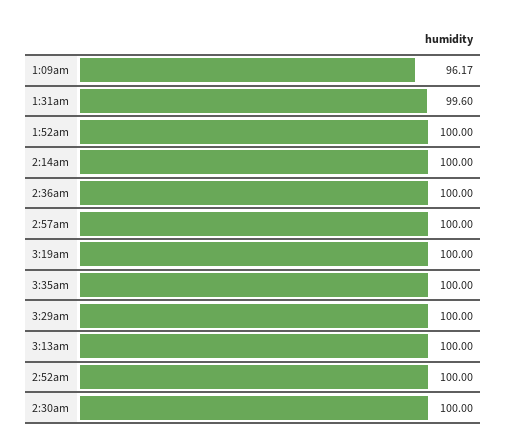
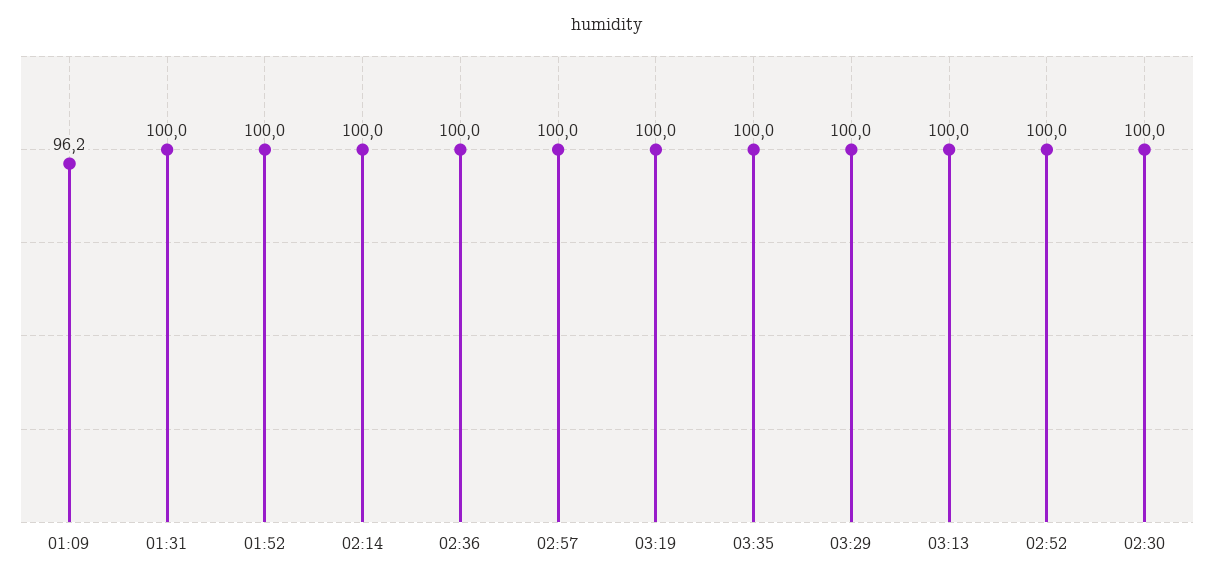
  {
    "1:09am": 96.17,
-   "1:31am": 99.6,
+   "1:31am": 100,
    "1:52am": 100,
    "2:14am": 100,
    "2:36am": 100,
    "2:57am": 100,
    "3:19am": 100,
    "3:35am": 100,
    "3:29am": 100,
    "3:13am": 100,
    "2:52am": 100,
    "2:30am": 100
  }

